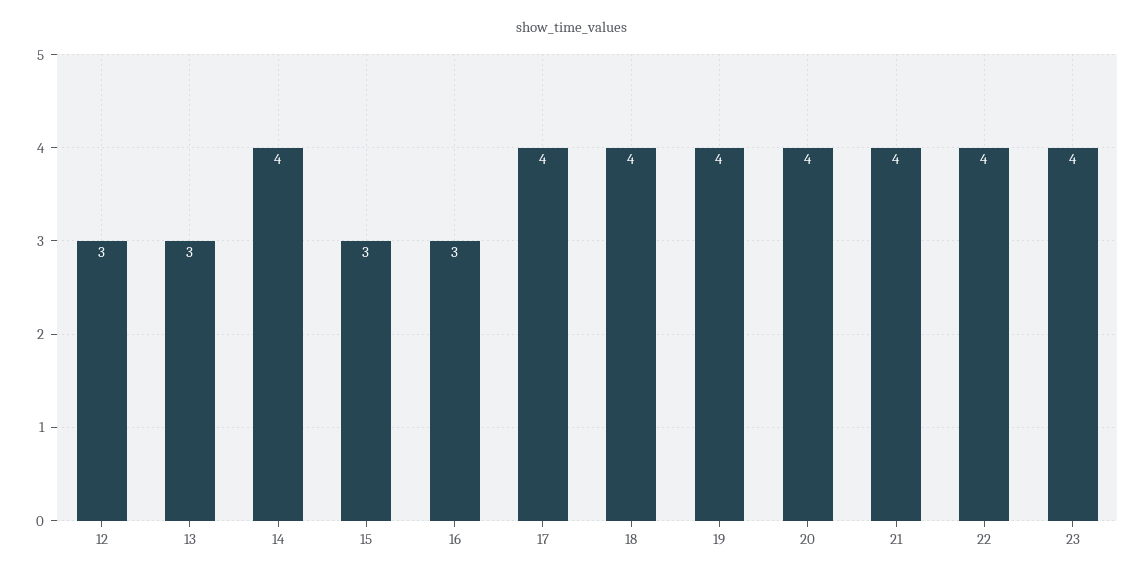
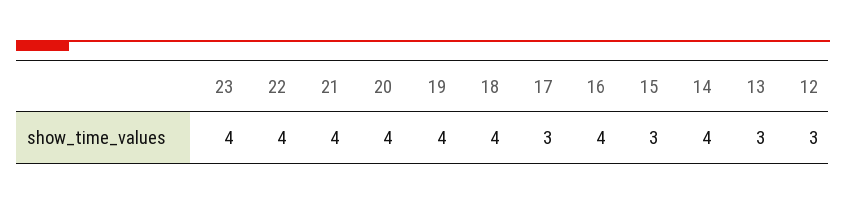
  {
    "12": 3,
    "13": 3,
    "14": 4,
    "15": 3,
-   "16": 3,
+   "16": 4,
-   "17": 4,
+   "17": 3,
    "18": 4,
    "19": 4,
    "20": 4,
    "21": 4,
    "22": 4,
    "23": 4
  }

